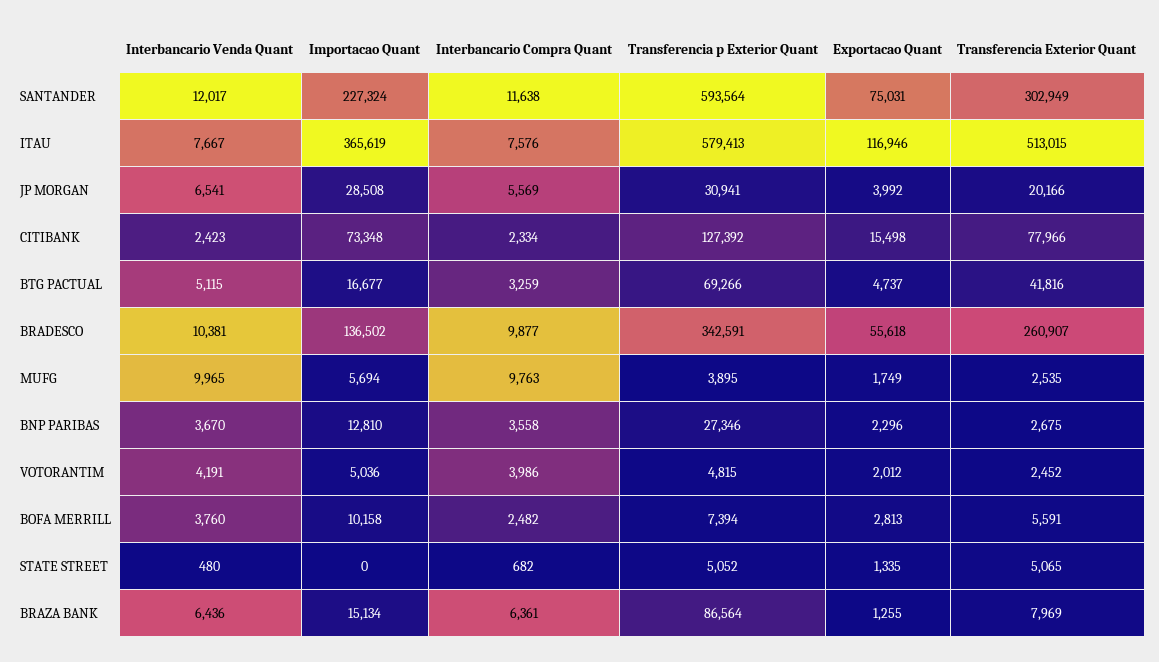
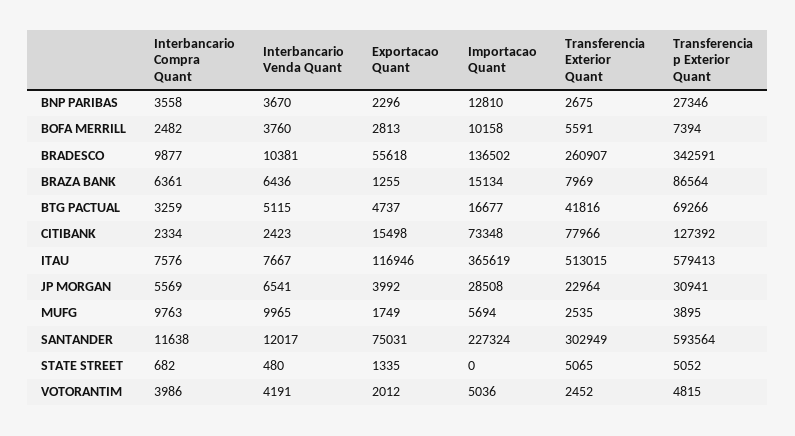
  {
    "Interbancario Venda Quant": {
      "SANTANDER": 12017,
      "ITAU": 7667,
      "JP MORGAN": 6541,
      "CITIBANK": 2423,
      "BTG PACTUAL": 5115,
      "BRADESCO": 10381,
      "MUFG": 9965,
      "BNP PARIBAS": 3670,
      "VOTORANTIM": 4191,
      "BOFA MERRILL": 3760,
      "STATE STREET": 480,
      "BRAZA BANK": 6436
    },
    "Importacao Quant": {
      "SANTANDER": 227324,
      "ITAU": 365619,
      "JP MORGAN": 28508,
      "CITIBANK": 73348,
      "BTG PACTUAL": 16677,
      "BRADESCO": 136502,
      "MUFG": 5694,
      "BNP PARIBAS": 12810,
      "VOTORANTIM": 5036,
      "BOFA MERRILL": 10158,
      "STATE STREET": 0,
      "BRAZA BANK": 15134
    },
    "Interbancario Compra Quant": {
      "SANTANDER": 11638,
      "ITAU": 7576,
      "JP MORGAN": 5569,
      "CITIBANK": 2334,
      "BTG PACTUAL": 3259,
      "BRADESCO": 9877,
      "MUFG": 9763,
      "BNP PARIBAS": 3558,
      "VOTORANTIM": 3986,
      "BOFA MERRILL": 2482,
      "STATE STREET": 682,
      "BRAZA BANK": 6361
    },
    "Transferencia p Exterior Quant": {
      "SANTANDER": 593564,
      "ITAU": 579413,
      "JP MORGAN": 30941,
      "CITIBANK": 127392,
      "BTG PACTUAL": 69266,
      "BRADESCO": 342591,
      "MUFG": 3895,
      "BNP PARIBAS": 27346,
      "VOTORANTIM": 4815,
      "BOFA MERRILL": 7394,
      "STATE STREET": 5052,
      "BRAZA BANK": 86564
    },
    "Exportacao Quant": {
      "SANTANDER": 75031,
      "ITAU": 116946,
      "JP MORGAN": 3992,
      "CITIBANK": 15498,
      "BTG PACTUAL": 4737,
      "BRADESCO": 55618,
      "MUFG": 1749,
      "BNP PARIBAS": 2296,
      "VOTORANTIM": 2012,
      "BOFA MERRILL": 2813,
      "STATE STREET": 1335,
      "BRAZA BANK": 1255
    },
    "Transferencia Exterior Quant": {
      "SANTANDER": 302949,
      "ITAU": 513015,
-     "JP MORGAN": 20166,
+     "JP MORGAN": 22964,
      "CITIBANK": 77966,
      "BTG PACTUAL": 41816,
      "BRADESCO": 260907,
      "MUFG": 2535,
      "BNP PARIBAS": 2675,
      "VOTORANTIM": 2452,
      "BOFA MERRILL": 5591,
      "STATE STREET": 5065,
      "BRAZA BANK": 7969
    }
  }

